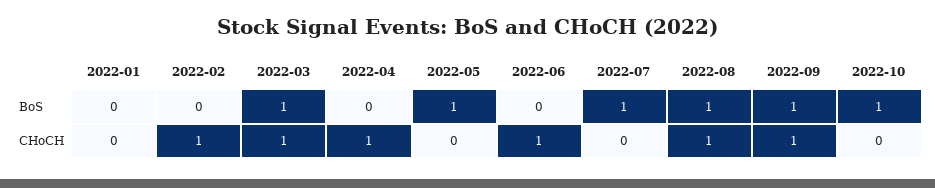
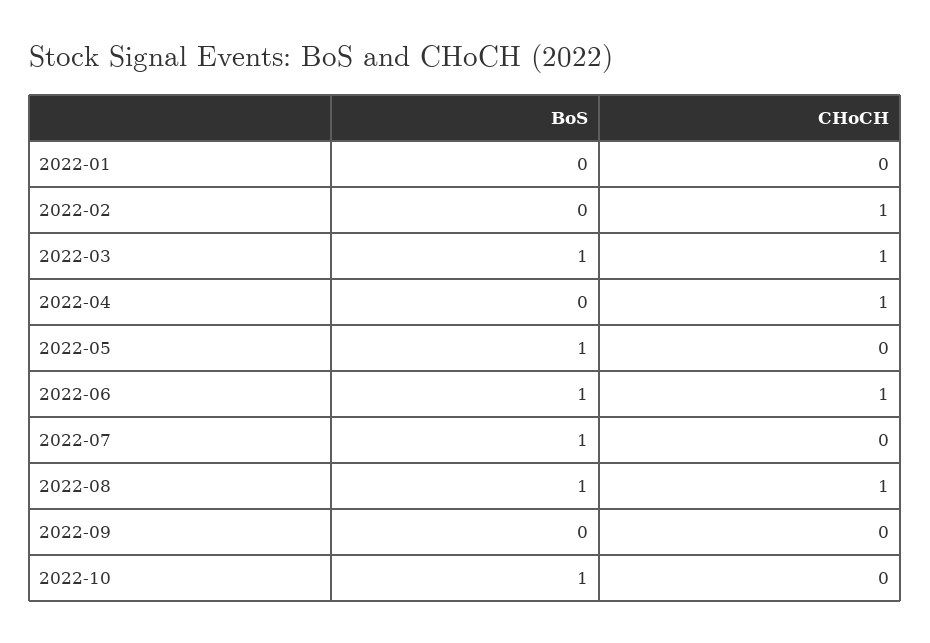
  {
    "2022-01": {
      "BoS": 0,
      "CHoCH": 0
    },
    "2022-02": {
      "BoS": 0,
      "CHoCH": 1
    },
    "2022-03": {
      "BoS": 1,
      "CHoCH": 1
    },
    "2022-04": {
      "BoS": 0,
      "CHoCH": 1
    },
    "2022-05": {
      "BoS": 1,
      "CHoCH": 0
    },
    "2022-06": {
-     "BoS": 0,
+     "BoS": 1,
      "CHoCH": 1
    },
    "2022-07": {
      "BoS": 1,
      "CHoCH": 0
    },
    "2022-08": {
      "BoS": 1,
      "CHoCH": 1
    },
    "2022-09": {
-     "BoS": 1,
+     "BoS": 0,
-     "CHoCH": 1
+     "CHoCH": 0
    },
    "2022-10": {
      "BoS": 1,
      "CHoCH": 0
    }
  }

